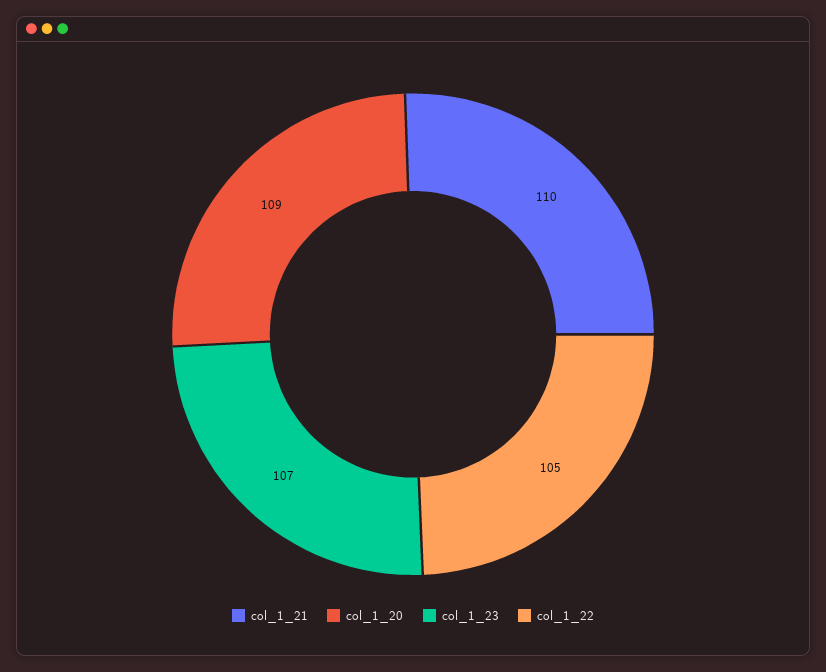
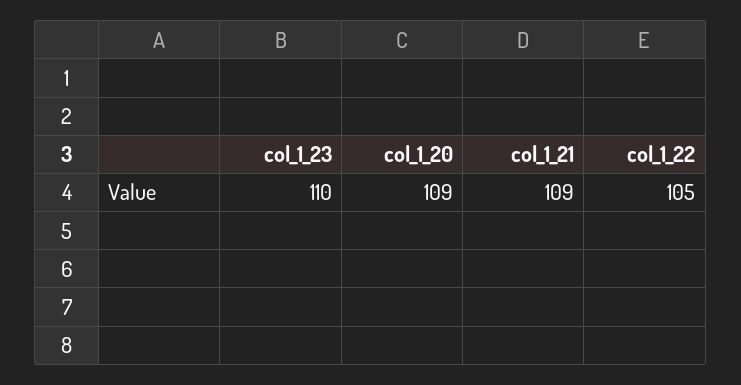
  {
-   "col_1_21": 110,
+   "col_1_21": 109,
    "col_1_20": 109,
-   "col_1_23": 107,
+   "col_1_23": 110,
    "col_1_22": 105
  }

